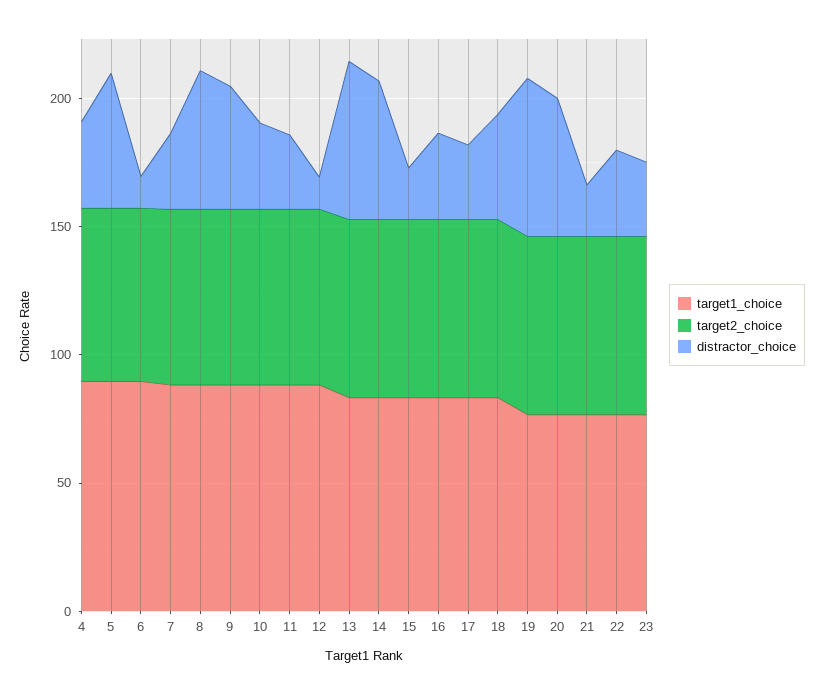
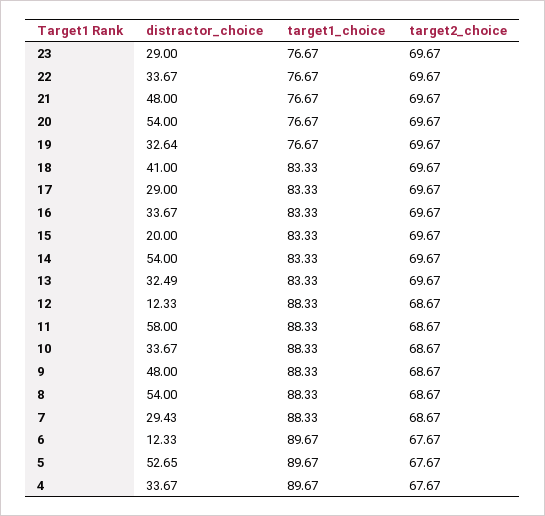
  {
    "target1_choice": {
      "4": 89.67,
      "5": 89.67,
      "6": 89.67,
      "7": 88.33,
      "8": 88.33,
      "9": 88.33,
      "10": 88.33,
      "11": 88.33,
      "12": 88.33,
      "13": 83.33,
      "14": 83.33,
      "15": 83.33,
      "16": 83.33,
      "17": 83.33,
      "18": 83.33,
      "19": 76.67,
      "20": 76.67,
      "21": 76.67,
      "22": 76.67,
      "23": 76.67
    },
    "target2_choice": {
      "4": 67.67,
      "5": 67.67,
      "6": 67.67,
      "7": 68.67,
      "8": 68.67,
      "9": 68.67,
      "10": 68.67,
      "11": 68.67,
      "12": 68.67,
      "13": 69.67,
      "14": 69.67,
      "15": 69.67,
      "16": 69.67,
      "17": 69.67,
      "18": 69.67,
      "19": 69.67,
      "20": 69.67,
      "21": 69.67,
      "22": 69.67,
      "23": 69.67
    },
    "distractor_choice": {
      "4": 33.67,
      "5": 52.65,
      "6": 12.33,
      "7": 29.43,
      "8": 54,
      "9": 48,
      "10": 33.67,
-     "11": 30,
+     "11": 58,
      "12": 12.33,
-     "13": 60,
+     "13": 32.49,
      "14": 54,
      "15": 20,
      "16": 33.67,
      "17": 29,
      "18": 41,
-     "19": 60,
+     "19": 32.64,
      "20": 54,
-     "21": 20,
+     "21": 48,
      "22": 33.67,
      "23": 29
    }
  }

